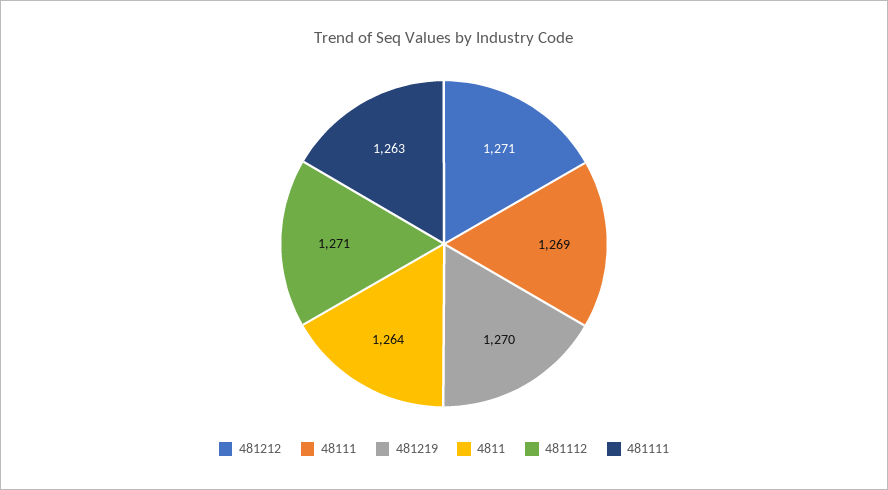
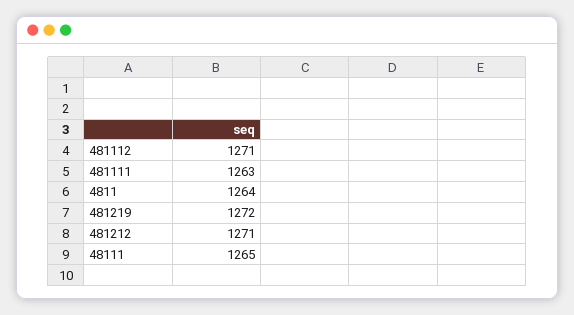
  {
    "481212": 1271,
-   "48111": 1269,
+   "48111": 1265,
-   "481219": 1270,
+   "481219": 1272,
    "4811": 1264,
    "481112": 1271,
    "481111": 1263
  }

